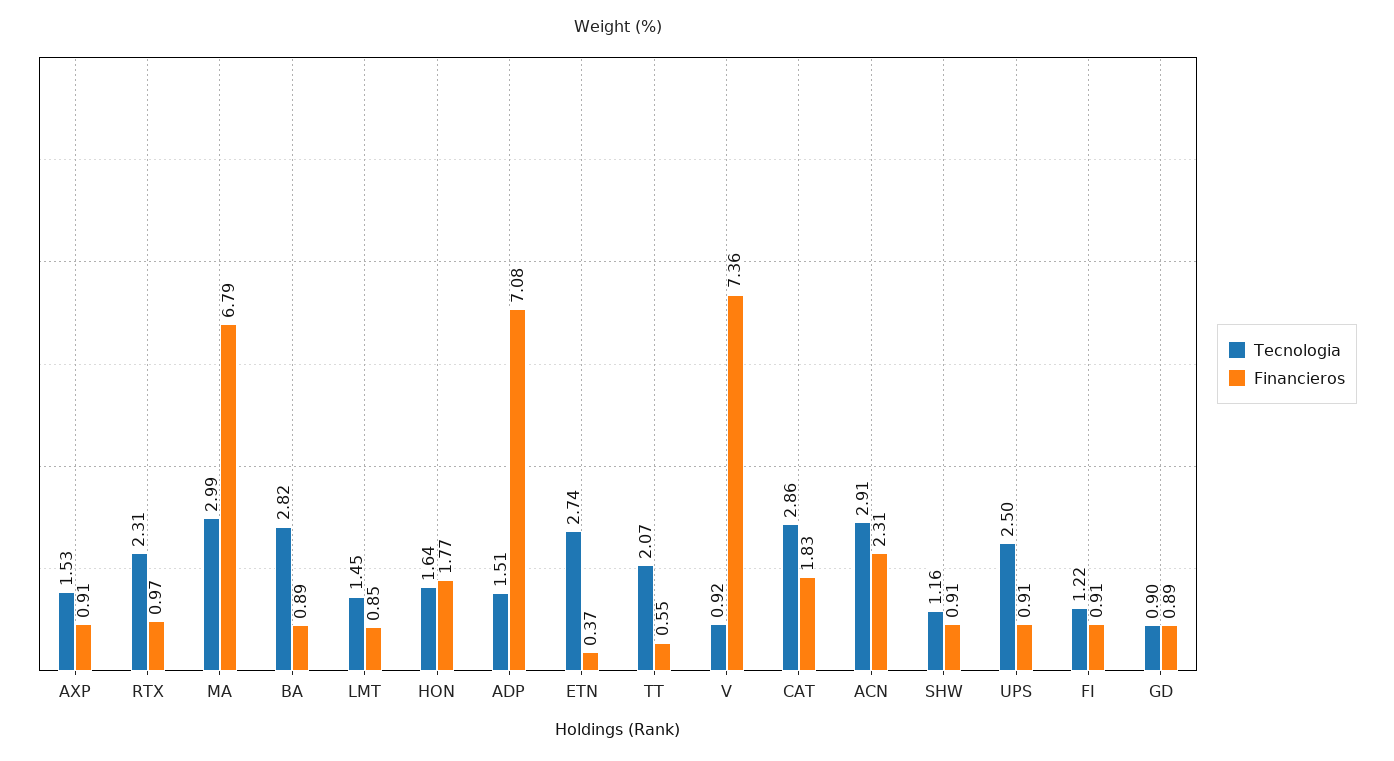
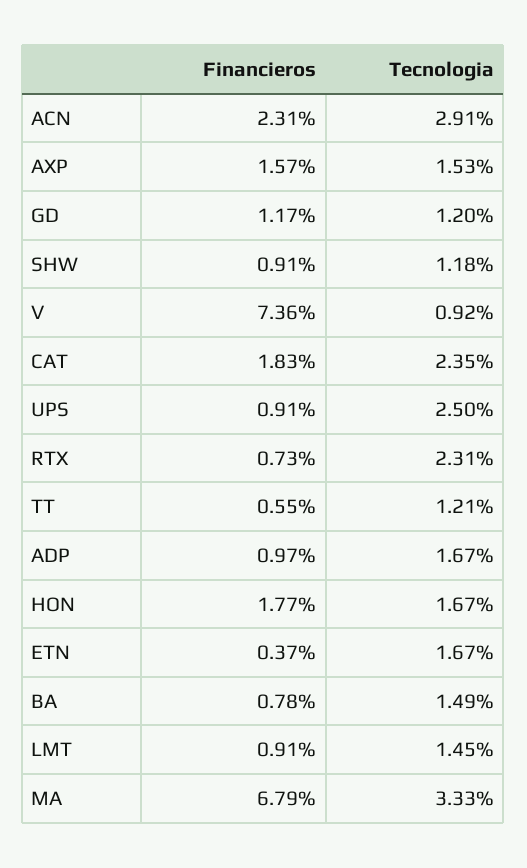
  {
    "Tecnologia": {
      "AXP": 1.53,
      "RTX": 2.31,
-     "MA": 2.99,
+     "MA": 3.33,
-     "BA": 2.82,
+     "BA": 1.49,
      "LMT": 1.45,
-     "HON": 1.64,
+     "HON": 1.67,
-     "ADP": 1.51,
+     "ADP": 1.67,
-     "ETN": 2.74,
+     "ETN": 1.67,
-     "TT": 2.07,
+     "TT": 1.21,
      "V": 0.92,
-     "CAT": 2.86,
+     "CAT": 2.35,
      "ACN": 2.91,
-     "SHW": 1.16,
+     "SHW": 1.18,
      "UPS": 2.5,
-     "FI": 1.22,
-     "GD": 0.9
+     "GD": 1.2
    },
    "Financieros": {
-     "AXP": 0.91,
+     "AXP": 1.57,
-     "RTX": 0.97,
+     "RTX": 0.73,
      "MA": 6.79,
-     "BA": 0.89,
+     "BA": 0.78,
-     "LMT": 0.85,
+     "LMT": 0.91,
      "HON": 1.77,
-     "ADP": 7.08,
+     "ADP": 0.97,
      "ETN": 0.37,
      "TT": 0.55,
      "V": 7.36,
      "CAT": 1.83,
      "ACN": 2.31,
      "SHW": 0.91,
      "UPS": 0.91,
-     "FI": 0.91,
-     "GD": 0.89
+     "GD": 1.17
    }
  }

